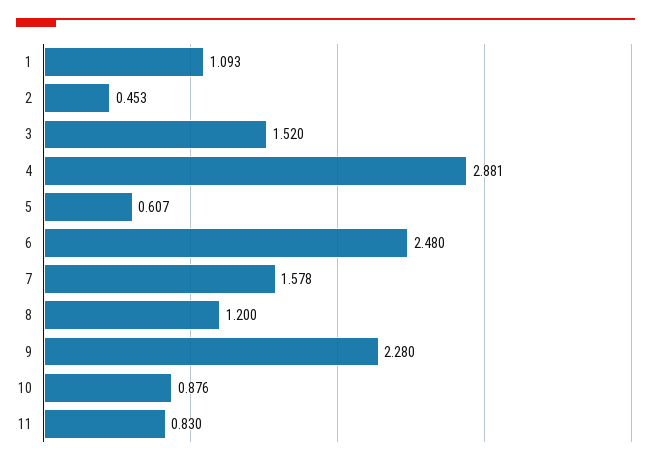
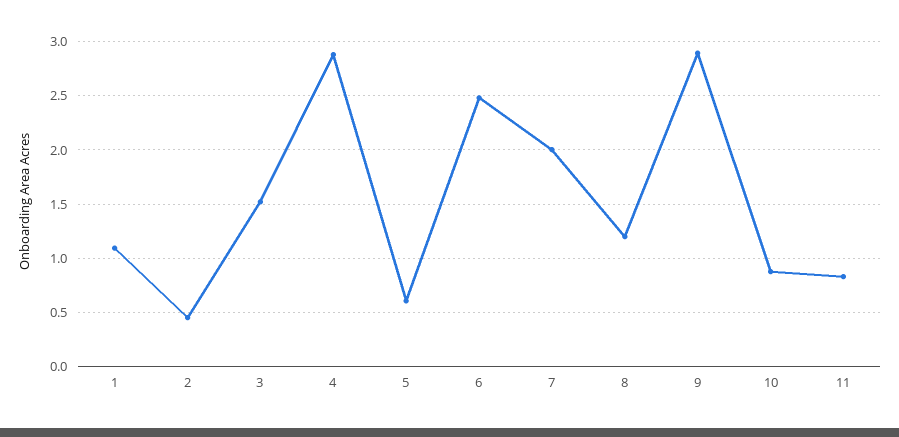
  {
    "1": 1.093,
    "2": 0.453,
    "3": 1.52,
    "4": 2.881,
    "5": 0.607,
    "6": 2.48,
-   "7": 1.578,
+   "7": 2,
    "8": 1.2,
-   "9": 2.28,
+   "9": 2.9,
    "10": 0.876,
    "11": 0.83
  }

